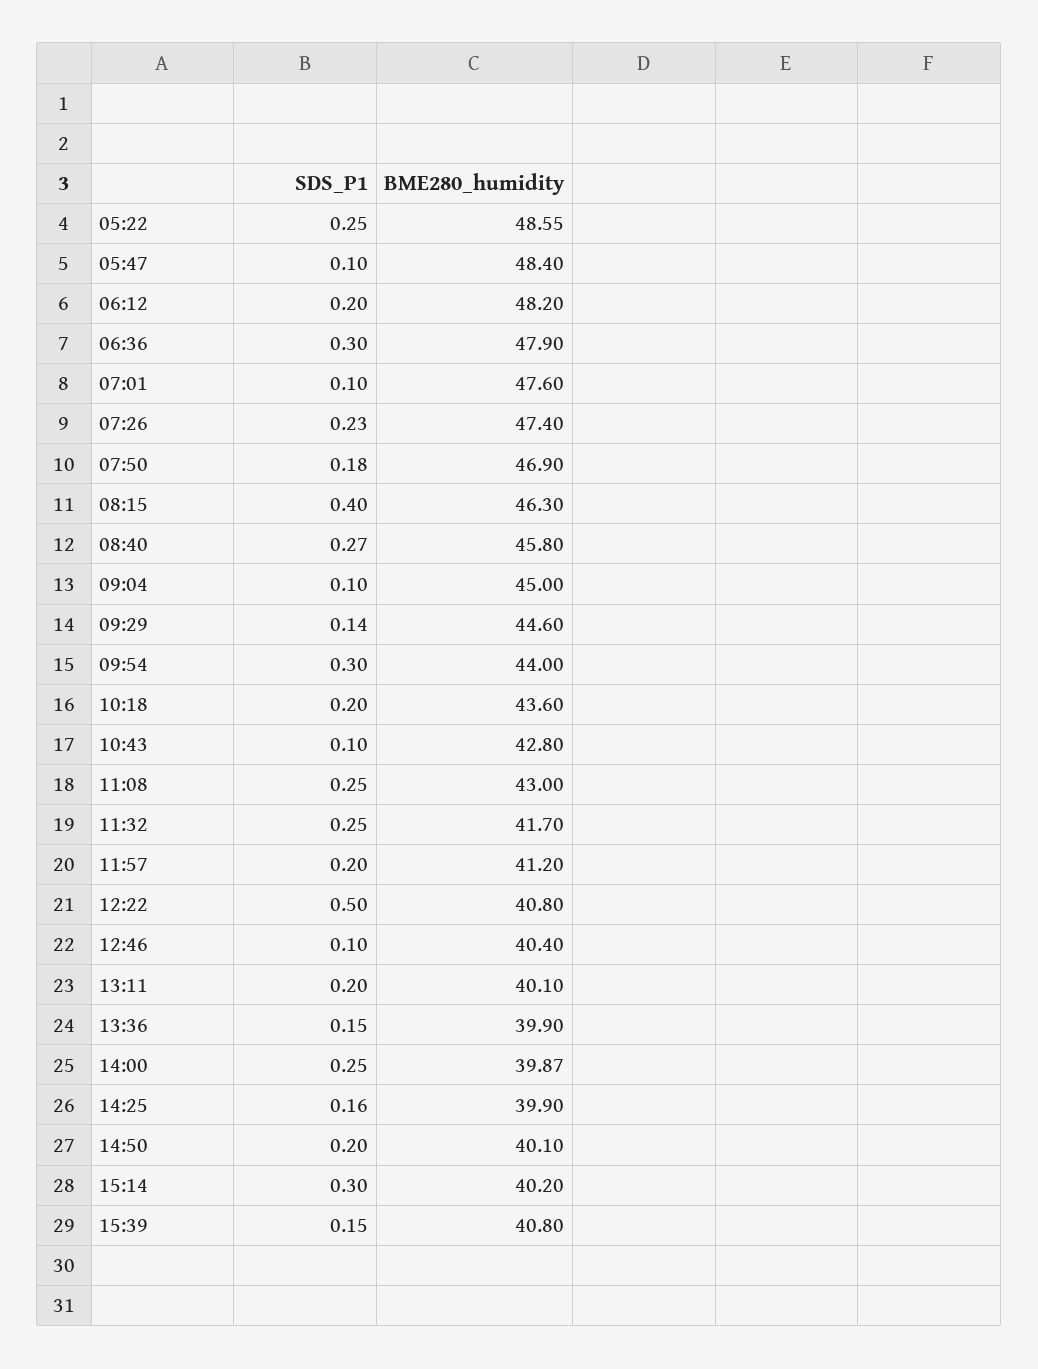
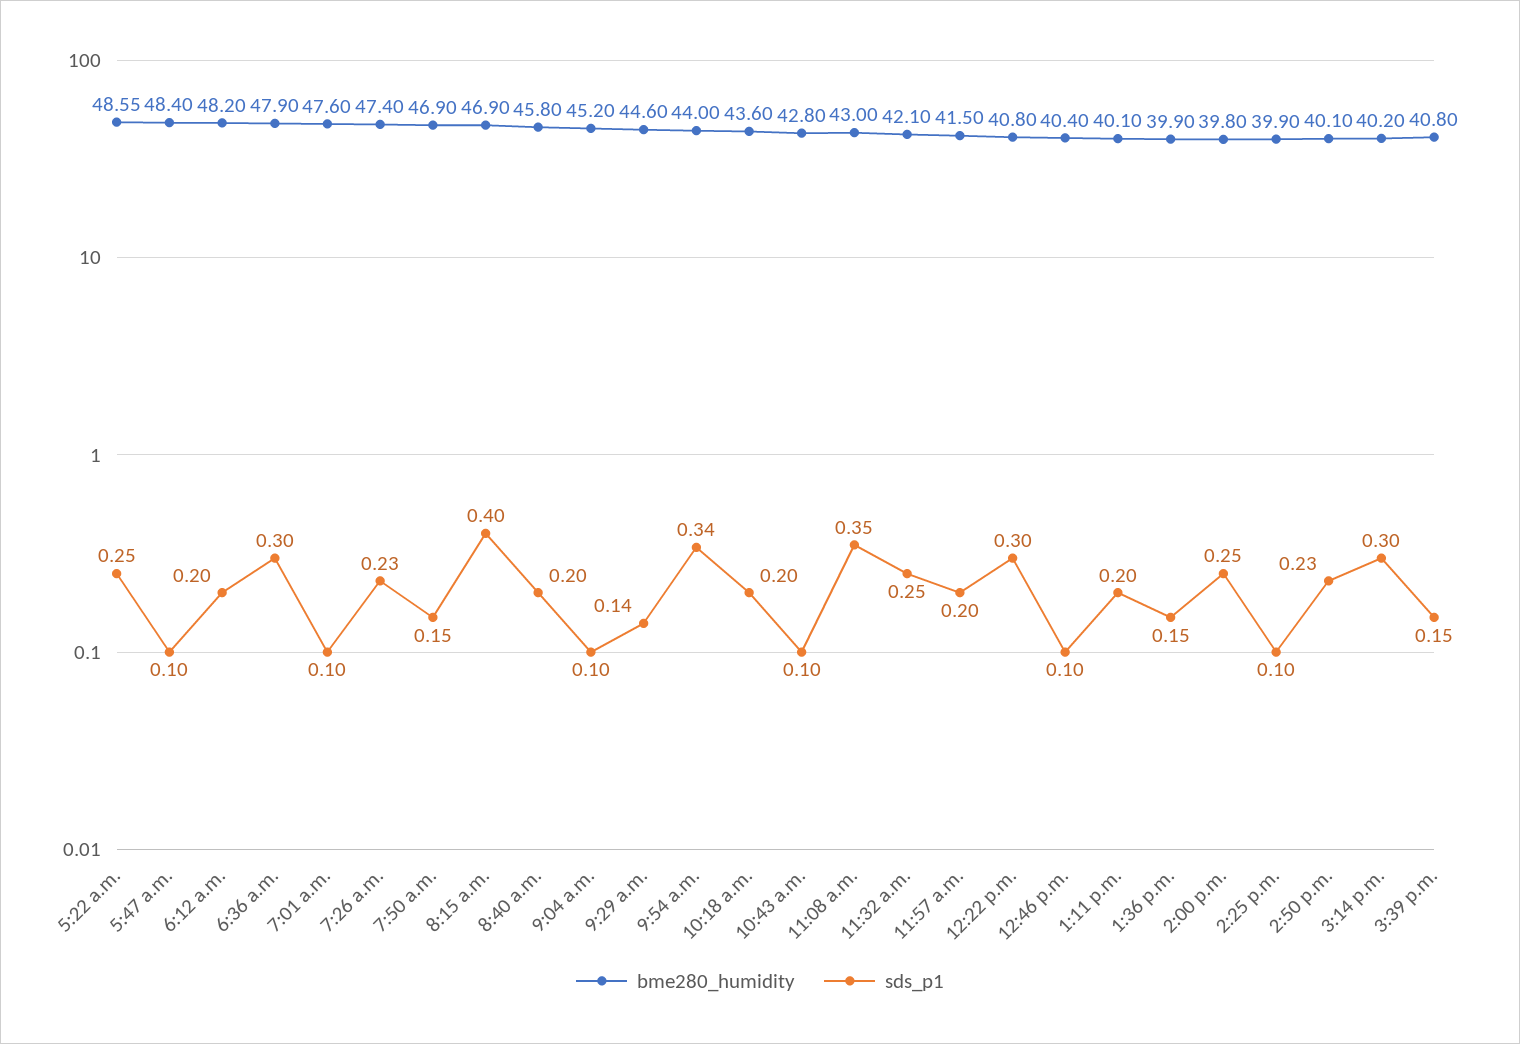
  {
    "SDS_P1": {
      "05:22": 0.25,
      "05:47": 0.1,
      "06:12": 0.2,
      "06:36": 0.3,
      "07:01": 0.1,
      "07:26": 0.23,
-     "07:50": 0.18,
+     "07:50": 0.15,
      "08:15": 0.4,
-     "08:40": 0.27,
+     "08:40": 0.2,
      "09:04": 0.1,
      "09:29": 0.14,
-     "09:54": 0.3,
+     "09:54": 0.34,
      "10:18": 0.2,
      "10:43": 0.1,
-     "11:08": 0.25,
+     "11:08": 0.35,
      "11:32": 0.25,
      "11:57": 0.2,
-     "12:22": 0.5,
+     "12:22": 0.3,
      "12:46": 0.1,
      "13:11": 0.2,
      "13:36": 0.15,
      "14:00": 0.25,
-     "14:25": 0.16,
+     "14:25": 0.1,
-     "14:50": 0.2,
+     "14:50": 0.23,
      "15:14": 0.3,
      "15:39": 0.15
    },
    "BME280_humidity": {
      "05:22": 48.55,
      "05:47": 48.4,
      "06:12": 48.2,
      "06:36": 47.9,
      "07:01": 47.6,
      "07:26": 47.4,
      "07:50": 46.9,
-     "08:15": 46.3,
+     "08:15": 46.9,
      "08:40": 45.8,
-     "09:04": 45,
+     "09:04": 45.2,
      "09:29": 44.6,
      "09:54": 44,
      "10:18": 43.6,
      "10:43": 42.8,
      "11:08": 43,
-     "11:32": 41.7,
+     "11:32": 42.1,
-     "11:57": 41.2,
+     "11:57": 41.5,
      "12:22": 40.8,
      "12:46": 40.4,
      "13:11": 40.1,
      "13:36": 39.9,
-     "14:00": 39.87,
+     "14:00": 39.8,
      "14:25": 39.9,
      "14:50": 40.1,
      "15:14": 40.2,
      "15:39": 40.8
    }
  }

